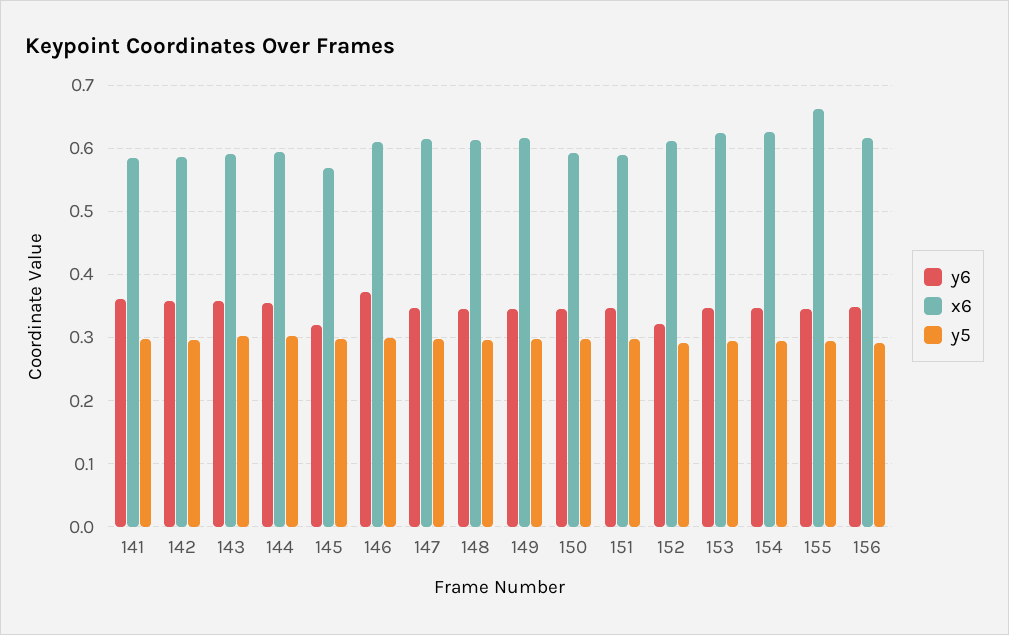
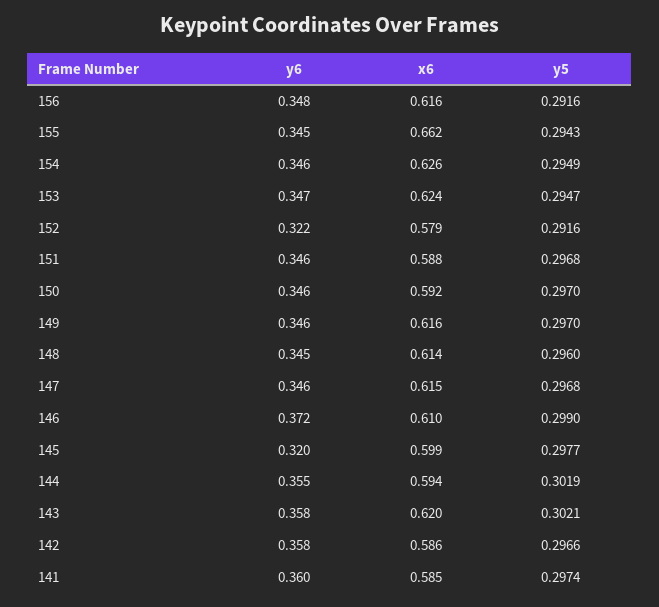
  {
    "y6": {
      "141": 0.36,
      "142": 0.358,
      "143": 0.358,
      "144": 0.355,
      "145": 0.32,
      "146": 0.372,
      "147": 0.346,
      "148": 0.345,
      "149": 0.346,
      "150": 0.346,
      "151": 0.346,
      "152": 0.322,
      "153": 0.347,
      "154": 0.346,
      "155": 0.345,
      "156": 0.348
    },
    "x6": {
      "141": 0.585,
      "142": 0.586,
-     "143": 0.59,
+     "143": 0.62,
      "144": 0.594,
-     "145": 0.57,
+     "145": 0.599,
      "146": 0.61,
      "147": 0.615,
      "148": 0.614,
      "149": 0.616,
      "150": 0.592,
      "151": 0.588,
-     "152": 0.61,
+     "152": 0.579,
      "153": 0.624,
      "154": 0.626,
      "155": 0.662,
      "156": 0.616
    },
    "y5": {
      "141": 0.2974,
      "142": 0.2966,
      "143": 0.3021,
      "144": 0.3019,
      "145": 0.2977,
      "146": 0.299,
      "147": 0.2968,
      "148": 0.296,
      "149": 0.297,
      "150": 0.297,
      "151": 0.2968,
      "152": 0.2916,
      "153": 0.2947,
      "154": 0.2949,
      "155": 0.2943,
      "156": 0.2916
    }
  }

